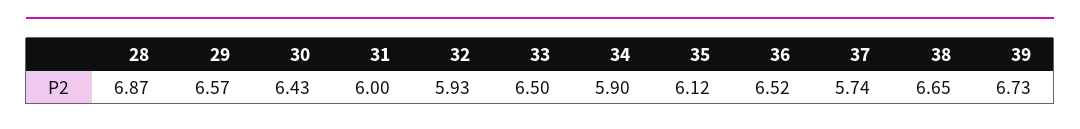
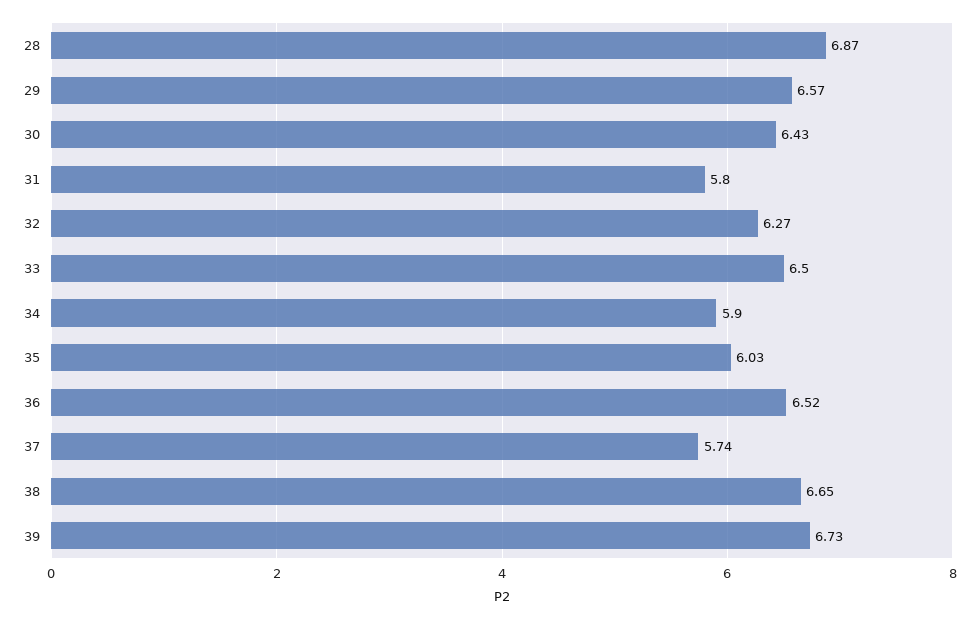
  {
    "28": 6.87,
    "29": 6.57,
    "30": 6.43,
-   "31": 6,
+   "31": 5.8,
-   "32": 5.93,
+   "32": 6.27,
    "33": 6.5,
    "34": 5.9,
-   "35": 6.12,
+   "35": 6.03,
    "36": 6.52,
    "37": 5.74,
    "38": 6.65,
    "39": 6.73
  }

